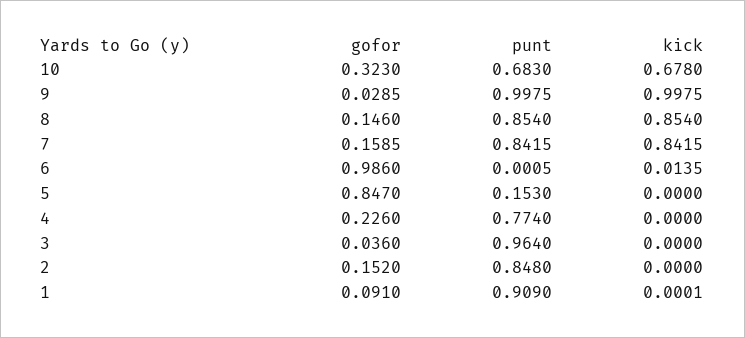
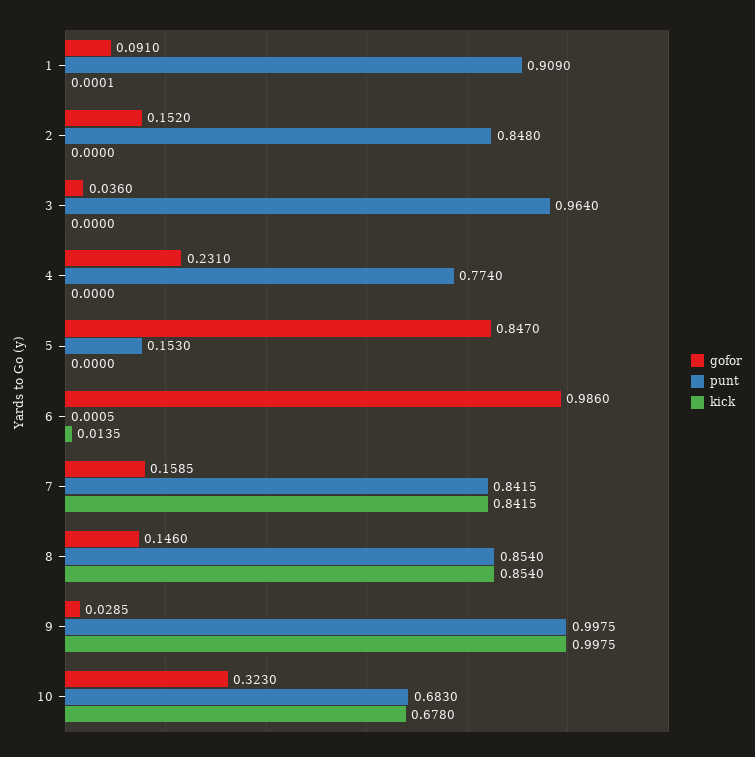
  {
    "gofor": {
      "10": 0.323,
      "9": 0.0285,
      "8": 0.146,
      "7": 0.1585,
      "6": 0.986,
      "5": 0.847,
-     "4": 0.226,
+     "4": 0.231,
      "3": 0.036,
      "2": 0.152,
      "1": 0.091
    },
    "punt": {
      "10": 0.683,
      "9": 0.9975,
      "8": 0.854,
      "7": 0.8415,
      "6": 0.0005,
      "5": 0.153,
      "4": 0.774,
      "3": 0.964,
      "2": 0.848,
      "1": 0.909
    },
    "kick": {
      "10": 0.678,
      "9": 0.9975,
      "8": 0.854,
      "7": 0.8415,
      "6": 0.0135,
      "5": 0,
      "4": 0,
      "3": 0,
      "2": 0,
      "1": 0.0001
    }
  }

